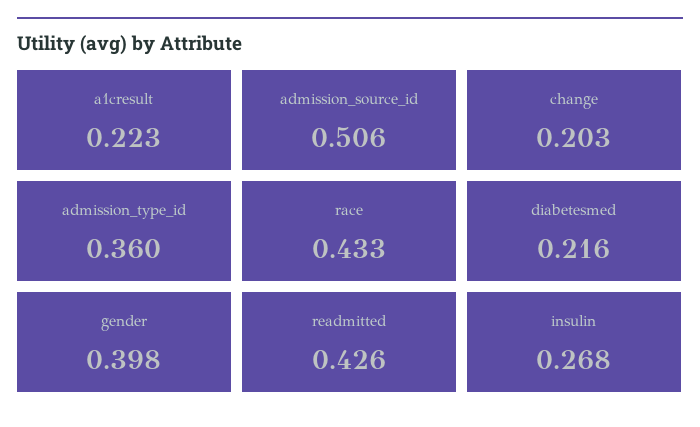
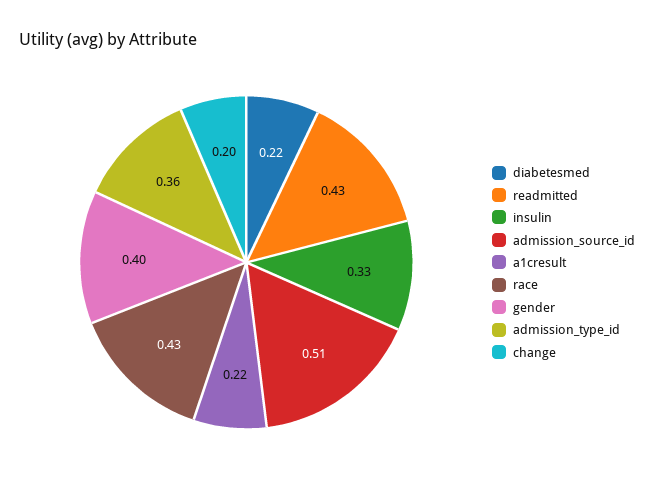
  {
    "a1cresult": 0.223,
    "admission_source_id": 0.506,
    "change": 0.203,
    "admission_type_id": 0.36,
    "race": 0.433,
    "diabetesmed": 0.216,
    "gender": 0.398,
    "readmitted": 0.426,
-   "insulin": 0.268
+   "insulin": 0.33
  }

